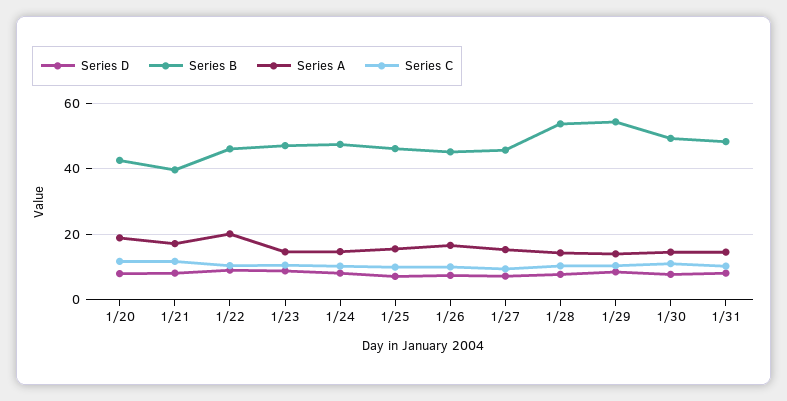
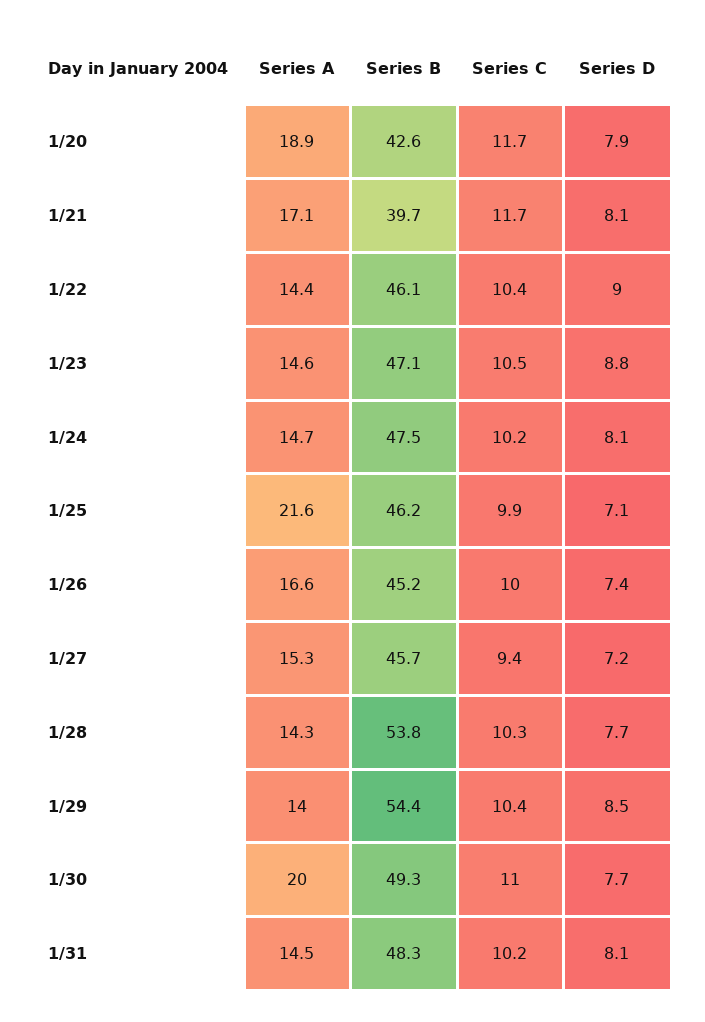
  {
    "Series D": {
      "1/20": 7.9,
      "1/21": 8.1,
      "1/22": 9,
      "1/23": 8.8,
      "1/24": 8.1,
      "1/25": 7.1,
      "1/26": 7.4,
      "1/27": 7.2,
      "1/28": 7.7,
      "1/29": 8.5,
      "1/30": 7.7,
      "1/31": 8.1
    },
    "Series B": {
      "1/20": 42.6,
      "1/21": 39.7,
      "1/22": 46.1,
      "1/23": 47.1,
      "1/24": 47.5,
      "1/25": 46.2,
      "1/26": 45.2,
      "1/27": 45.7,
      "1/28": 53.8,
      "1/29": 54.4,
      "1/30": 49.3,
      "1/31": 48.3
    },
    "Series A": {
      "1/20": 18.9,
      "1/21": 17.1,
-     "1/22": 20,
+     "1/22": 14.4,
      "1/23": 14.6,
      "1/24": 14.7,
-     "1/25": 16,
+     "1/25": 21.6,
      "1/26": 16.6,
      "1/27": 15.3,
      "1/28": 14.3,
      "1/29": 14,
-     "1/30": 14,
+     "1/30": 20,
      "1/31": 14.5
    },
    "Series C": {
      "1/20": 11.7,
      "1/21": 11.7,
      "1/22": 10.4,
      "1/23": 10.5,
      "1/24": 10.2,
      "1/25": 9.9,
      "1/26": 10,
      "1/27": 9.4,
      "1/28": 10.3,
      "1/29": 10.4,
      "1/30": 11,
      "1/31": 10.2
    }
  }

